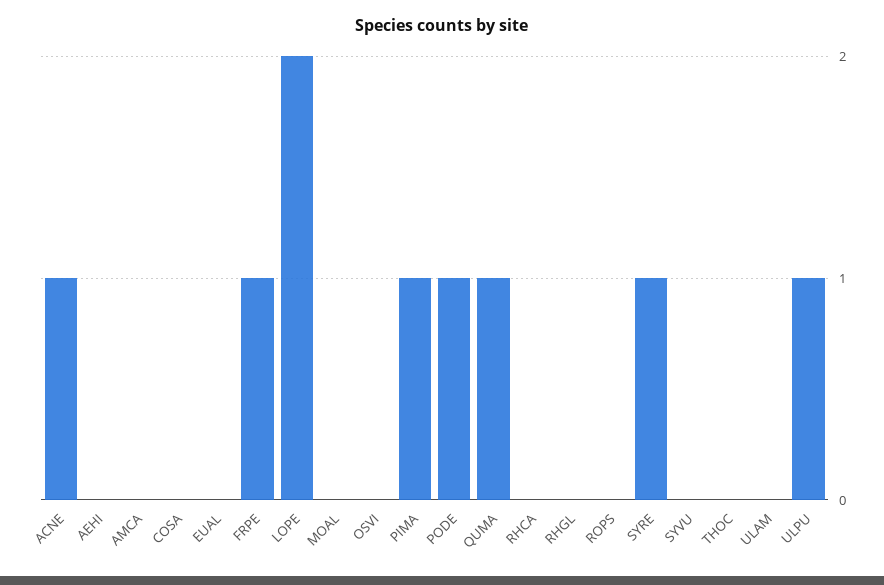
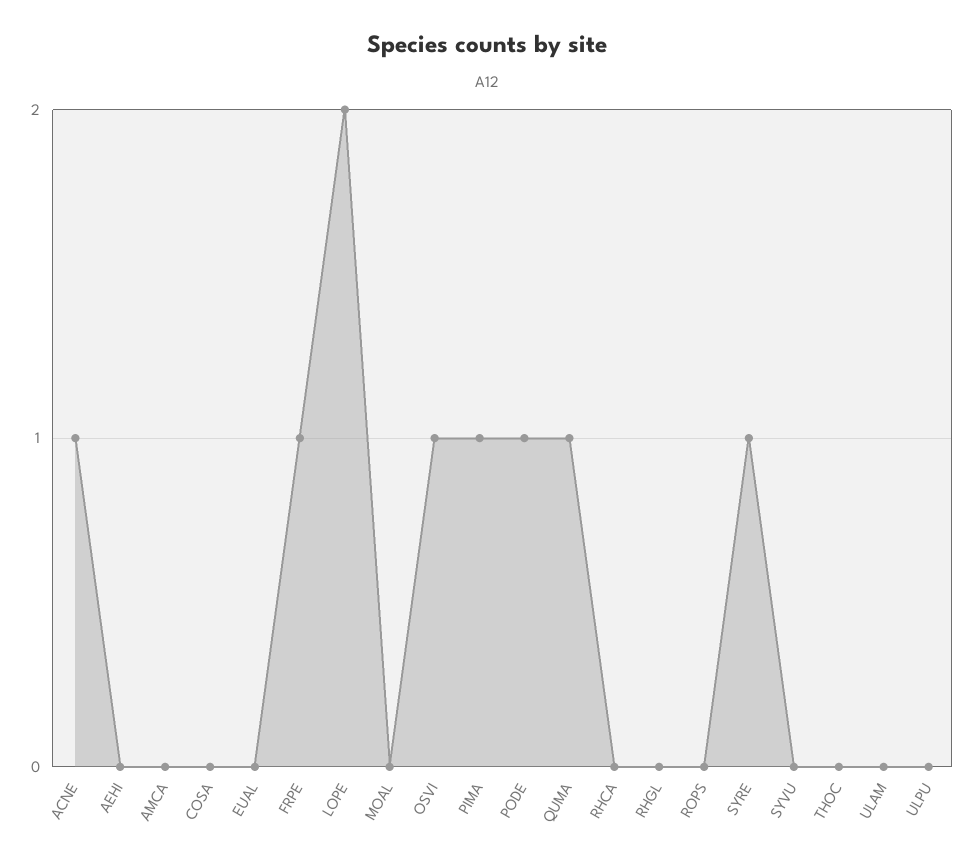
  {
    "ACNE": 1,
    "AEHI": 0,
    "AMCA": 0,
    "COSA": 0,
    "EUAL": 0,
    "FRPE": 1,
    "LOPE": 2,
    "MOAL": 0,
-   "OSVI": 0,
+   "OSVI": 1,
    "PIMA": 1,
    "PODE": 1,
    "QUMA": 1,
    "RHCA": 0,
    "RHGL": 0,
    "ROPS": 0,
    "SYRE": 1,
    "SYVU": 0,
    "THOC": 0,
    "ULAM": 0,
-   "ULPU": 1
+   "ULPU": 0
  }

